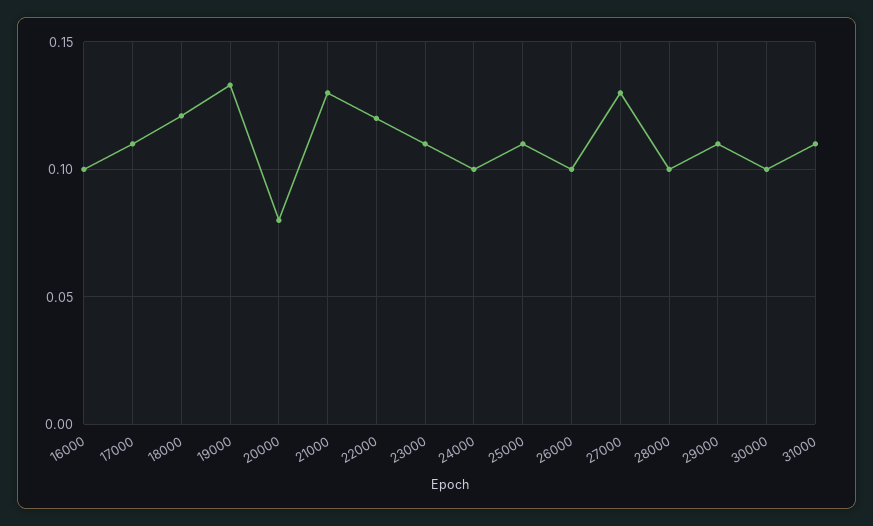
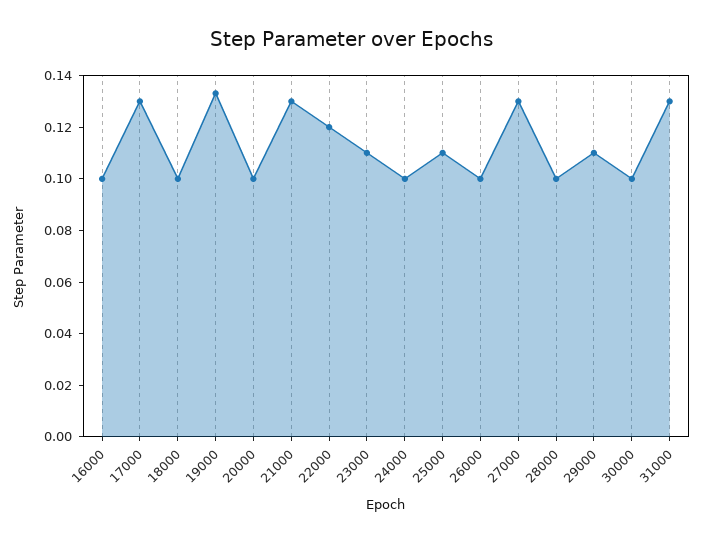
  {
    "16000": 0.1,
-   "17000": 0.11,
+   "17000": 0.13,
-   "18000": 0.12,
+   "18000": 0.1,
    "19000": 0.135,
-   "20000": 0.08,
+   "20000": 0.1,
    "21000": 0.13,
    "22000": 0.12,
    "23000": 0.11,
    "24000": 0.1,
    "25000": 0.11,
    "26000": 0.1,
    "27000": 0.13,
    "28000": 0.1,
    "29000": 0.11,
    "30000": 0.1,
-   "31000": 0.11
+   "31000": 0.13
  }

